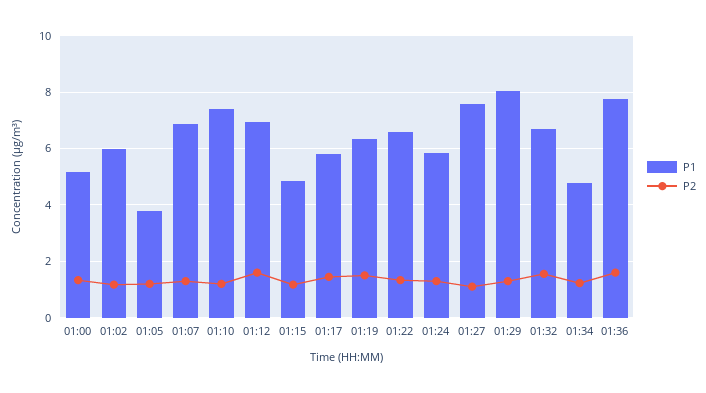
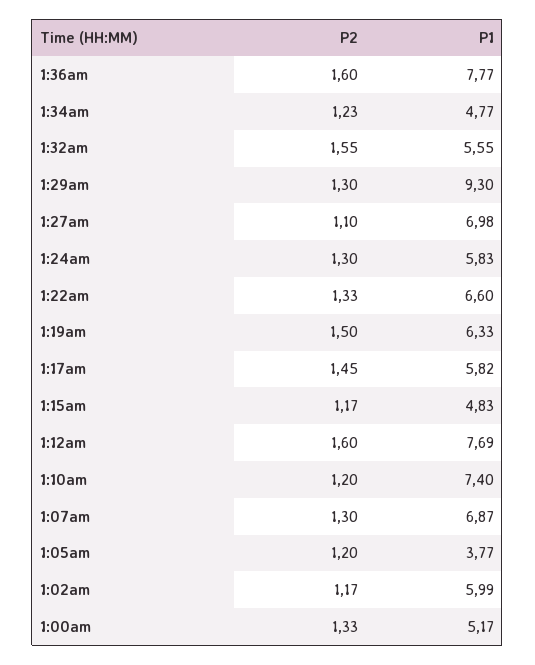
  {
    "P1": {
      "01:00": 5.17,
      "01:02": 5.99,
      "01:05": 3.77,
      "01:07": 6.87,
      "01:10": 7.4,
-     "01:12": 7,
+     "01:12": 7.69,
      "01:15": 4.83,
      "01:17": 5.82,
      "01:19": 6.33,
      "01:22": 6.6,
      "01:24": 5.83,
-     "01:27": 7.5,
+     "01:27": 6.98,
-     "01:29": 8,
+     "01:29": 9.3,
-     "01:32": 6.75,
+     "01:32": 5.55,
      "01:34": 4.77,
      "01:36": 7.77
    },
    "P2": {
      "01:00": 1.33,
      "01:02": 1.17,
      "01:05": 1.2,
      "01:07": 1.3,
      "01:10": 1.2,
      "01:12": 1.6,
      "01:15": 1.17,
      "01:17": 1.45,
      "01:19": 1.5,
      "01:22": 1.33,
      "01:24": 1.3,
      "01:27": 1.1,
      "01:29": 1.3,
      "01:32": 1.55,
      "01:34": 1.23,
      "01:36": 1.6
    }
  }

